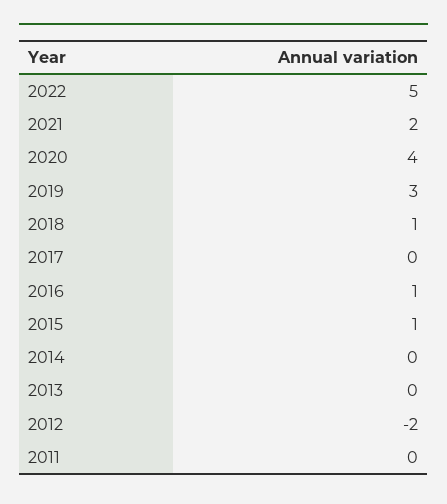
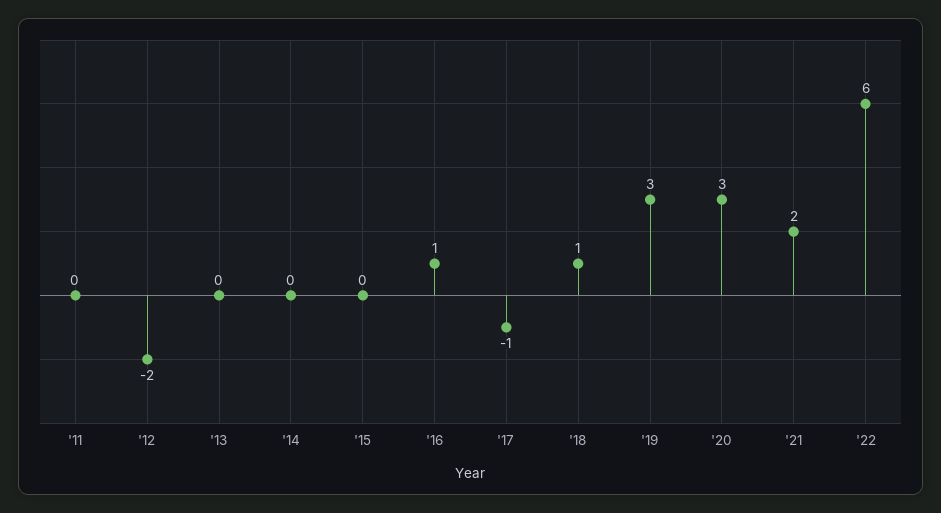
  {
-   "2022": 5,
+   "2022": 6,
    "2021": 2,
-   "2020": 4,
+   "2020": 3,
    "2019": 3,
    "2018": 1,
-   "2017": 0,
+   "2017": -1,
    "2016": 1,
-   "2015": 1,
+   "2015": 0,
    "2014": 0,
    "2013": 0,
    "2012": -2,
    "2011": 0
  }

